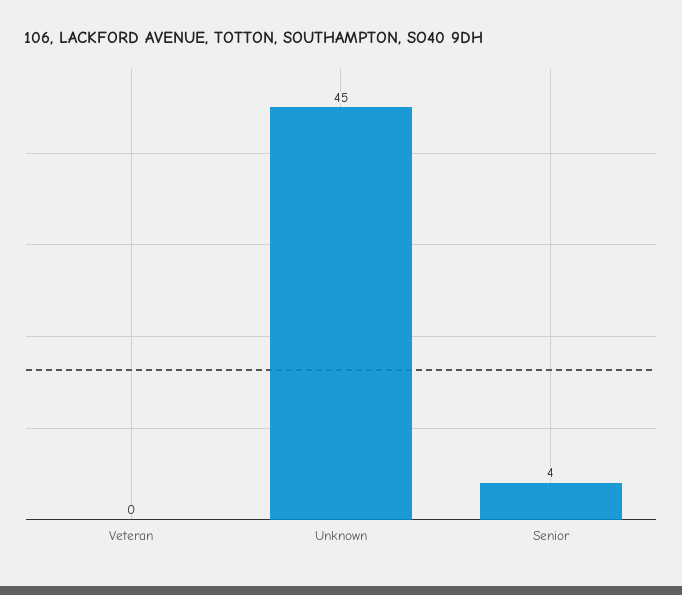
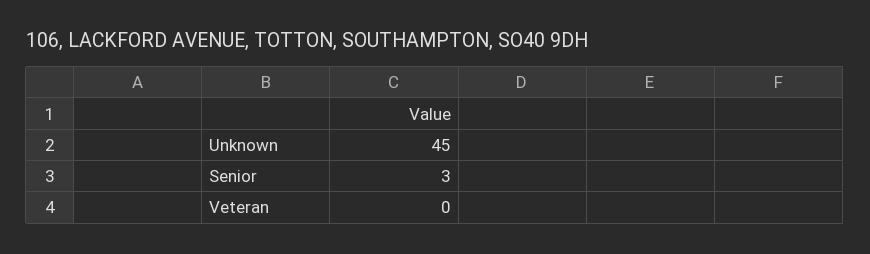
  {
    "Veteran": 0,
    "Unknown": 45,
-   "Senior": 4
+   "Senior": 3
  }

